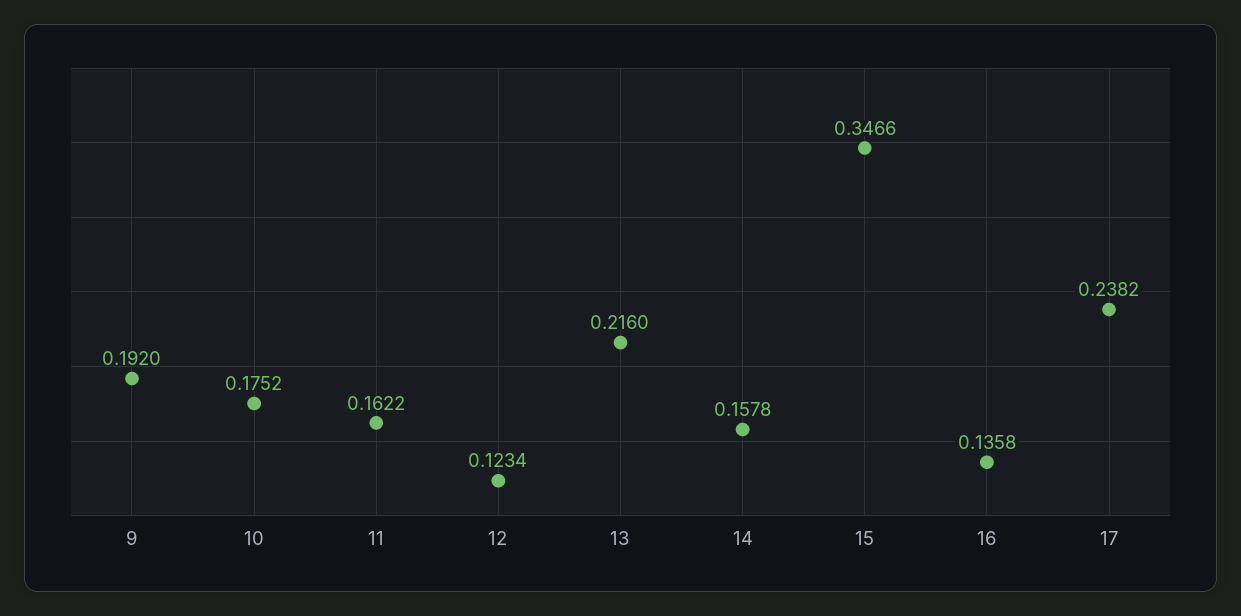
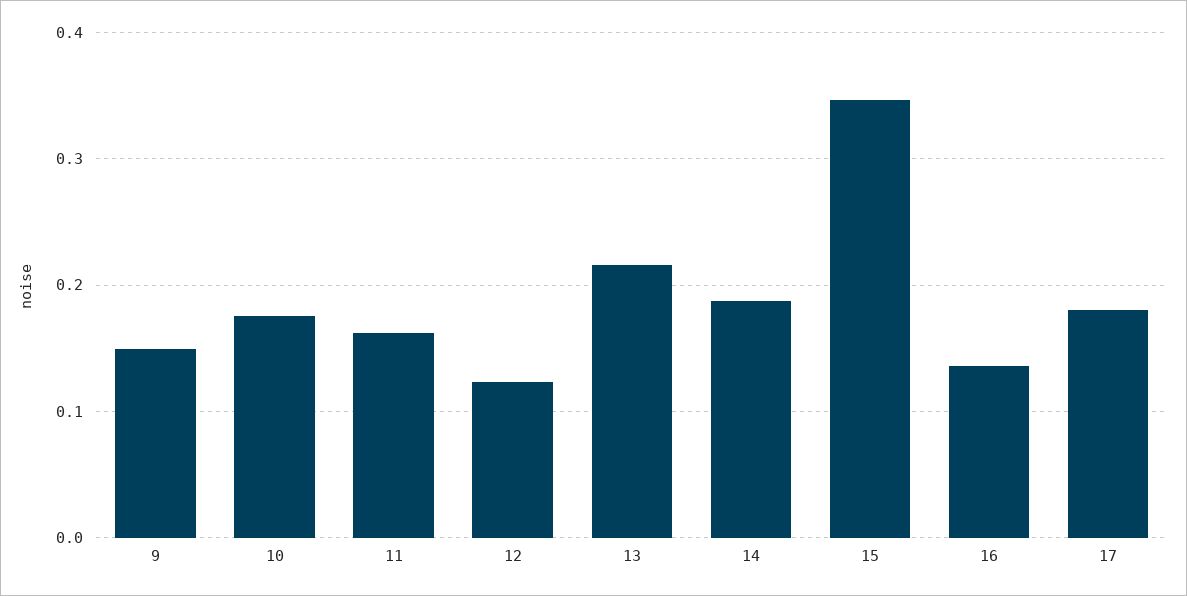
  {
-   "9": 0.192,
+   "9": 0.15,
    "10": 0.1752,
    "11": 0.1622,
    "12": 0.1234,
    "13": 0.216,
-   "14": 0.1578,
+   "14": 0.19,
    "15": 0.3466,
    "16": 0.1358,
-   "17": 0.2382
+   "17": 0.18
  }

